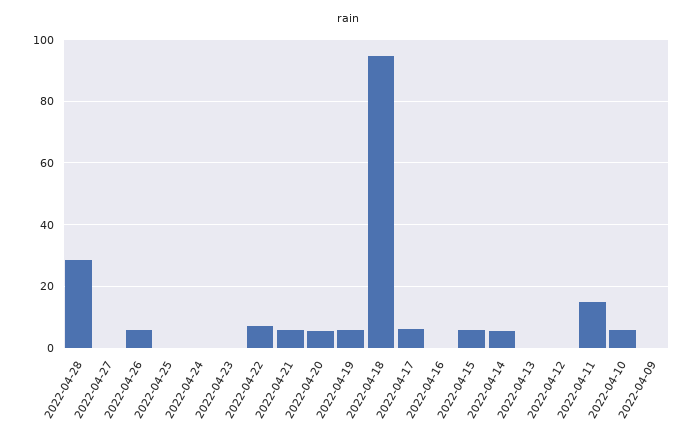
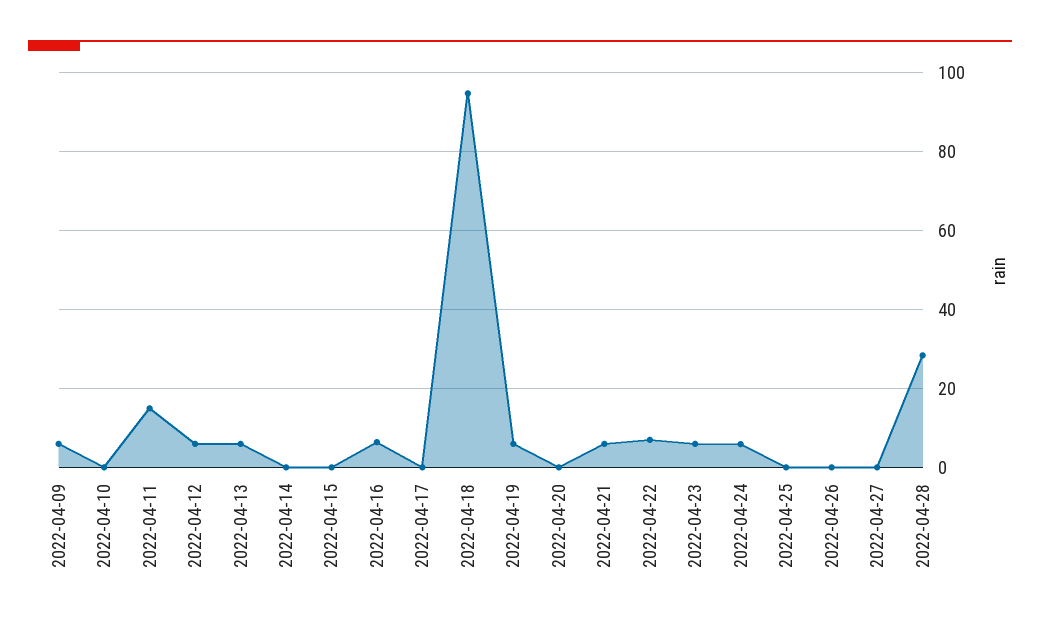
  {
    "2022-04-28": 28,
    "2022-04-27": 0,
-   "2022-04-26": 6,
+   "2022-04-26": 0,
    "2022-04-25": 0,
-   "2022-04-24": 0,
+   "2022-04-24": 6,
-   "2022-04-23": 0,
+   "2022-04-23": 6,
    "2022-04-22": 8,
    "2022-04-21": 6,
-   "2022-04-20": 6,
+   "2022-04-20": 0,
    "2022-04-19": 6,
    "2022-04-18": 94,
-   "2022-04-17": 6,
+   "2022-04-17": 0,
-   "2022-04-16": 0,
+   "2022-04-16": 6,
-   "2022-04-15": 6,
+   "2022-04-15": 0,
-   "2022-04-14": 6,
+   "2022-04-14": 0,
-   "2022-04-13": 0,
+   "2022-04-13": 6,
-   "2022-04-12": 0,
+   "2022-04-12": 6,
    "2022-04-11": 16,
-   "2022-04-10": 6,
+   "2022-04-10": 0,
-   "2022-04-09": 0
+   "2022-04-09": 6
  }

